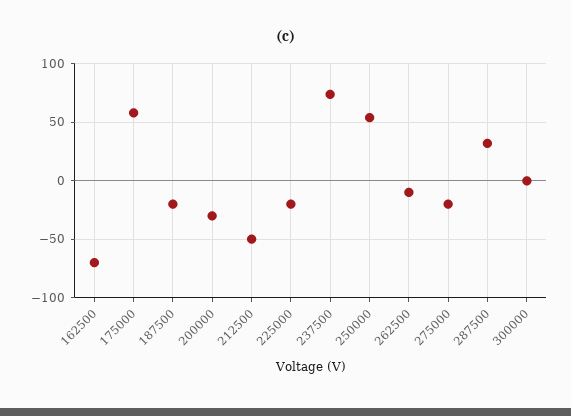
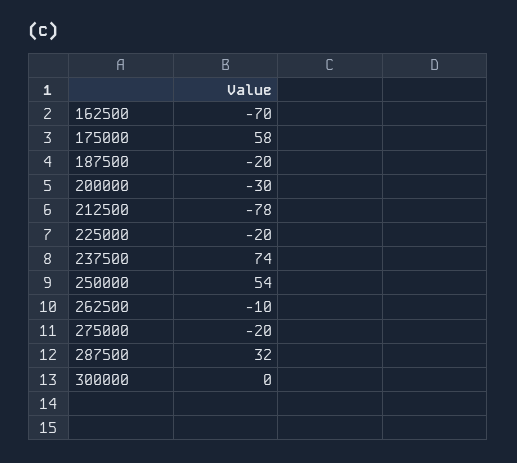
  {
    "162500": -70,
    "175000": 58,
    "187500": -20,
    "200000": -30,
-   "212500": -50,
+   "212500": -78,
    "225000": -20,
    "237500": 74,
    "250000": 54,
    "262500": -10,
    "275000": -20,
    "287500": 32,
    "300000": 0
  }

